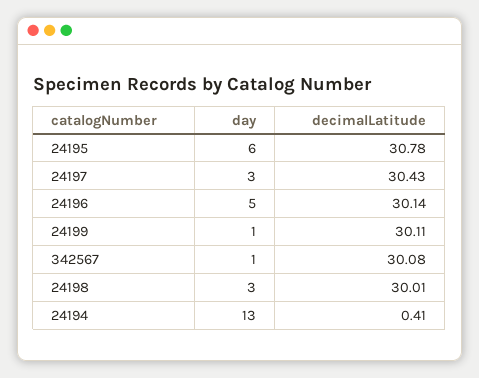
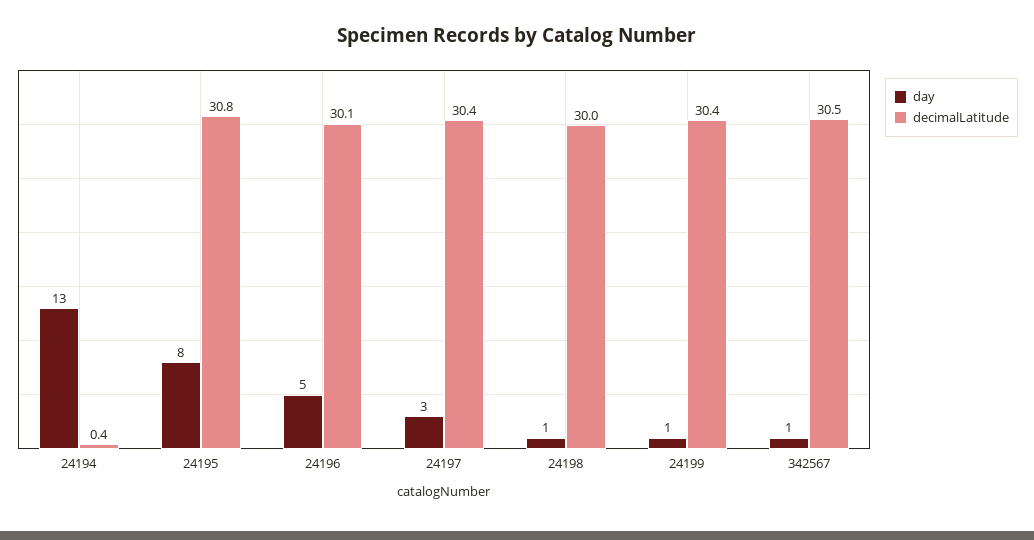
  {
    "day": {
-     "24195": 6,
+     "24195": 8,
      "24197": 3,
      "24196": 5,
      "24199": 1,
      "342567": 1,
-     "24198": 3,
+     "24198": 1,
      "24194": 13
    },
    "decimalLatitude": {
      "24195": 30.78,
      "24197": 30.43,
      "24196": 30.14,
-     "24199": 30.11,
+     "24199": 30.4,
-     "342567": 30.08,
+     "342567": 30.5,
      "24198": 30.01,
      "24194": 0.41
    }
  }

